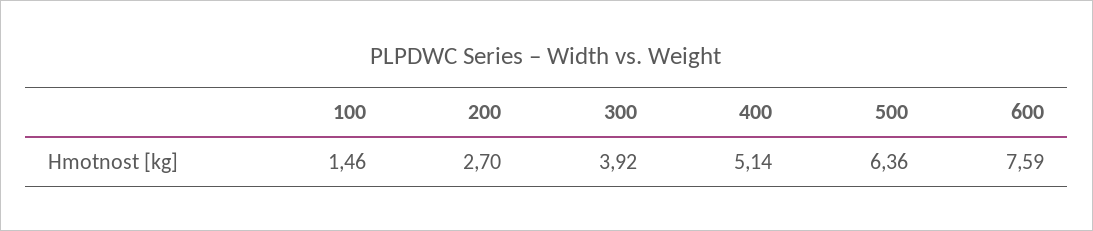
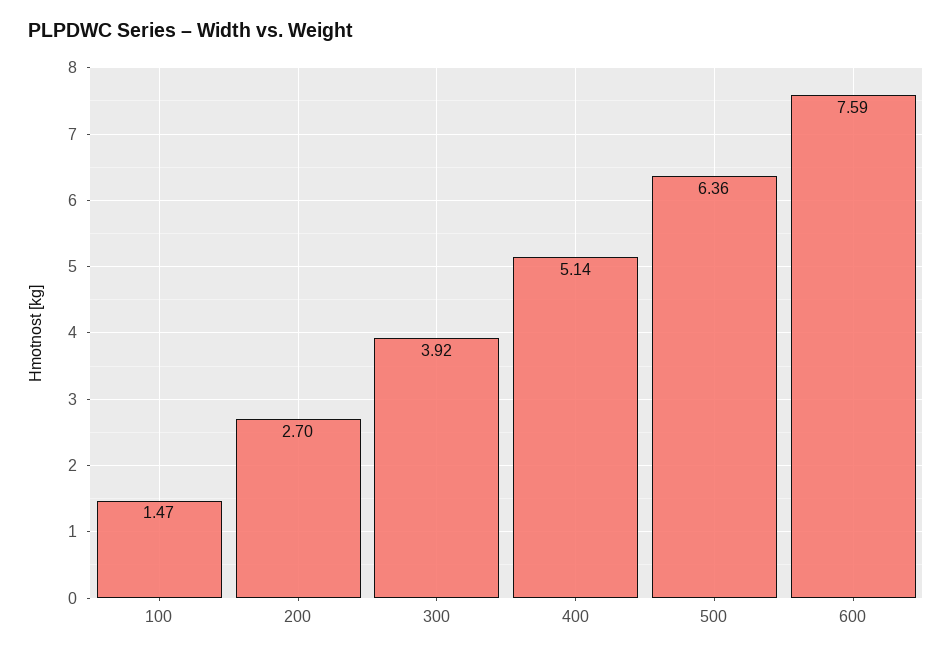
  {
-   "100": 1.46,
+   "100": 1.47,
    "200": 2.7,
    "300": 3.92,
    "400": 5.14,
    "500": 6.36,
    "600": 7.59
  }

